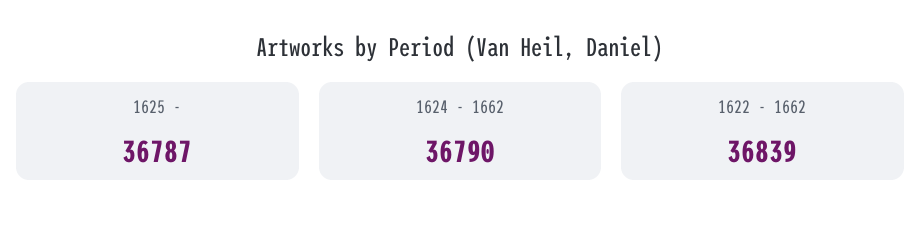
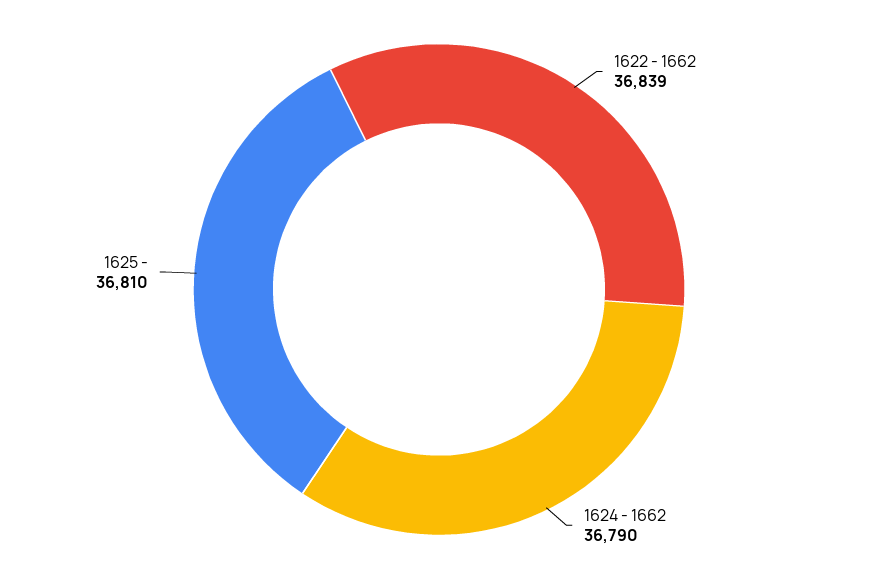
  {
-   "1625 -": 36787,
+   "1625 -": 36810,
    "1624 - 1662": 36790,
    "1622 - 1662": 36839
  }

